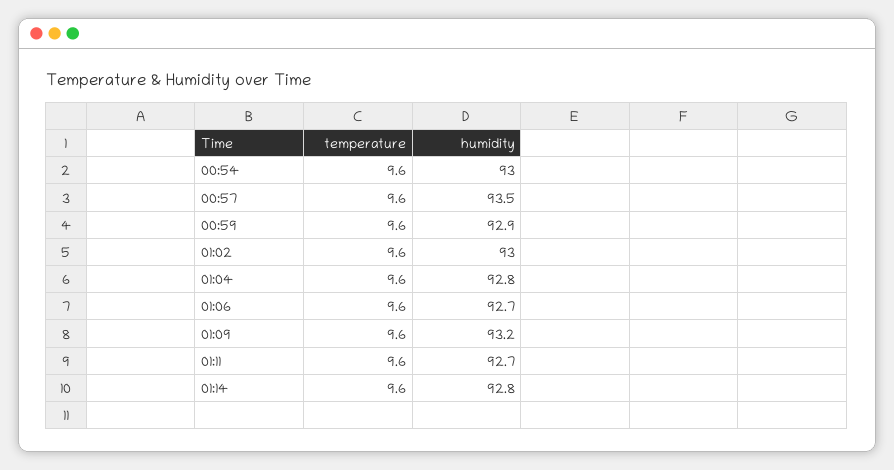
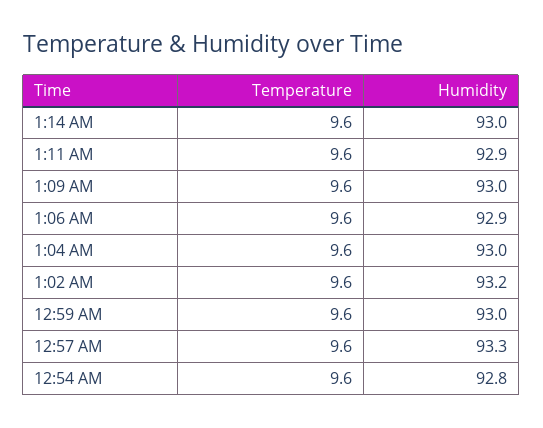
  {
    "temperature": {
      "00:54": 9.6,
      "00:57": 9.6,
      "00:59": 9.6,
      "01:02": 9.6,
      "01:04": 9.6,
      "01:06": 9.6,
      "01:09": 9.6,
      "01:11": 9.6,
      "01:14": 9.6
    },
    "humidity": {
-     "00:54": 93,
+     "00:54": 92.8,
-     "00:57": 93.5,
+     "00:57": 93.3,
-     "00:59": 92.9,
+     "00:59": 93,
-     "01:02": 93,
+     "01:02": 93.2,
-     "01:04": 92.8,
+     "01:04": 93,
-     "01:06": 92.7,
+     "01:06": 92.9,
-     "01:09": 93.2,
+     "01:09": 93,
-     "01:11": 92.7,
+     "01:11": 92.9,
-     "01:14": 92.8
+     "01:14": 93
    }
  }

